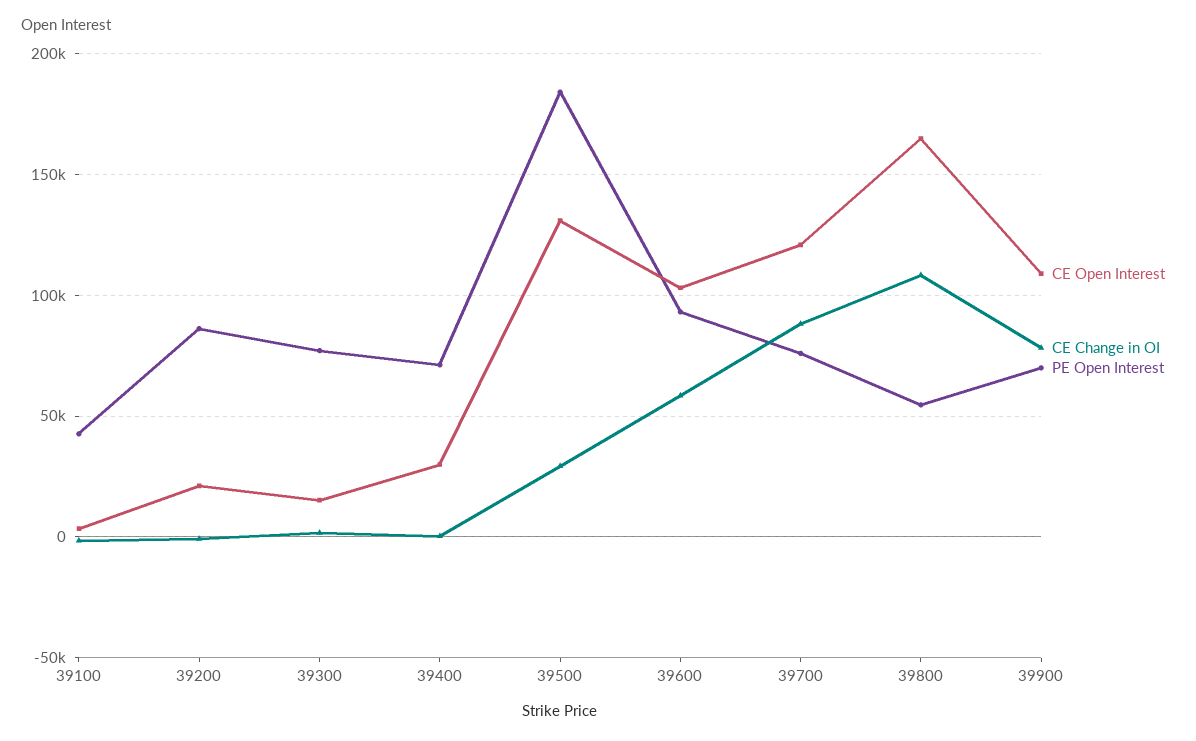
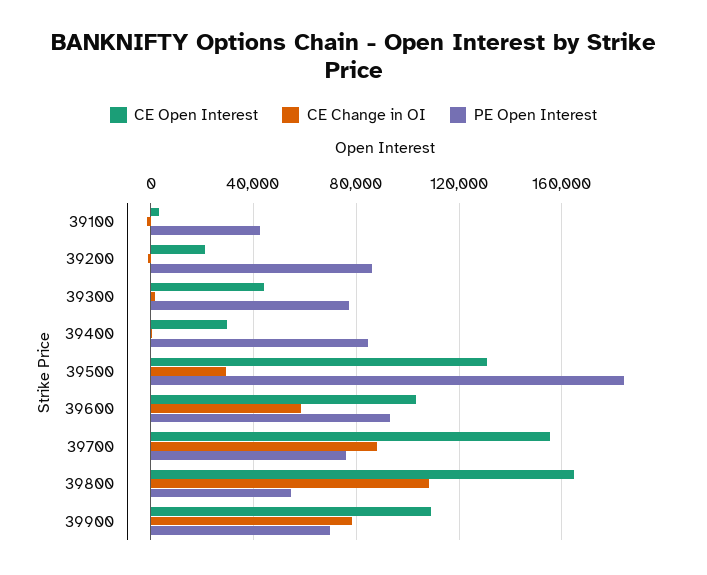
  {
    "CE Open Interest": {
      "39100": 5000,
      "39200": 20000,
-     "39300": 15000,
+     "39300": 45000,
      "39400": 30000,
      "39500": 130000,
      "39600": 105000,
-     "39700": 120000,
+     "39700": 155000,
      "39800": 165000,
      "39900": 110000
    },
    "CE Change in OI": {
      "39100": 0,
      "39200": 0,
      "39300": 0,
      "39400": 0,
      "39500": 30000,
      "39600": 60000,
      "39700": 90000,
      "39800": 110000,
      "39900": 80000
    },
    "PE Open Interest": {
      "39100": 45000,
      "39200": 85000,
      "39300": 75000,
-     "39400": 70000,
+     "39400": 85000,
      "39500": 185000,
      "39600": 95000,
      "39700": 75000,
      "39800": 55000,
      "39900": 70000
    }
  }

